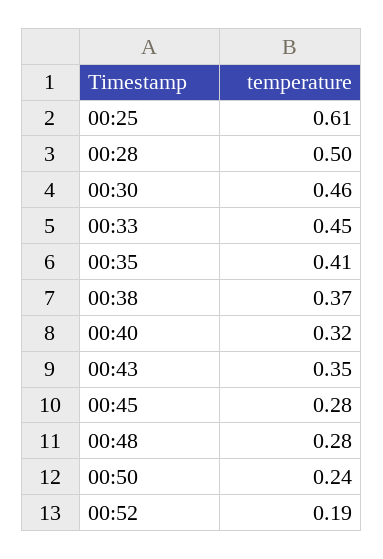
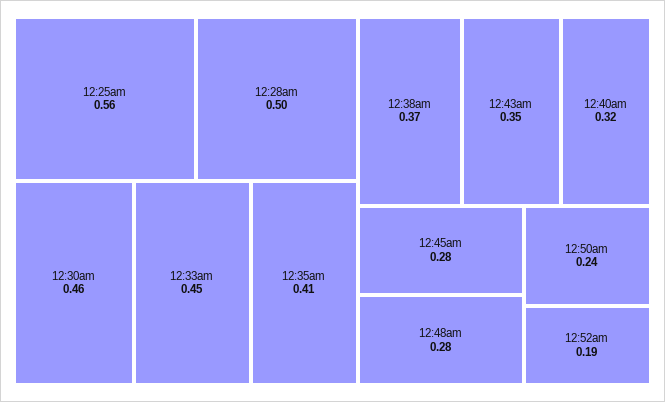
  {
-   "00:25": 0.61,
+   "00:25": 0.56,
    "00:28": 0.5,
    "00:30": 0.46,
    "00:33": 0.45,
    "00:35": 0.41,
    "00:38": 0.37,
    "00:40": 0.32,
    "00:43": 0.35,
    "00:45": 0.28,
    "00:48": 0.28,
    "00:50": 0.24,
    "00:52": 0.19
  }

